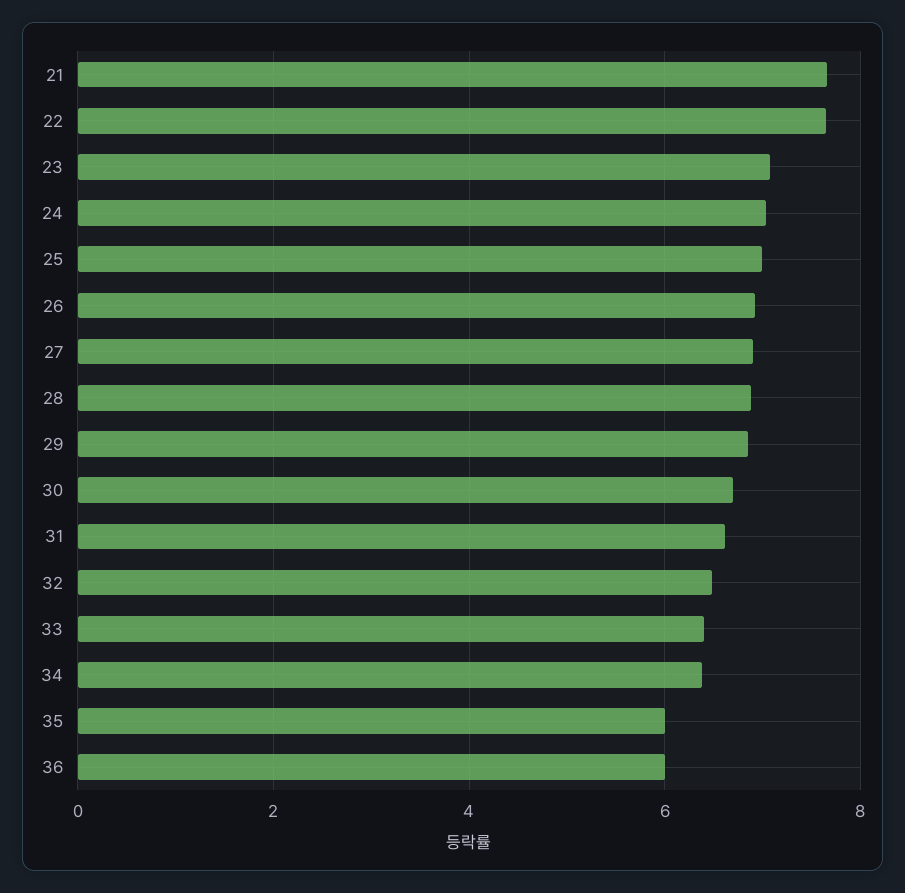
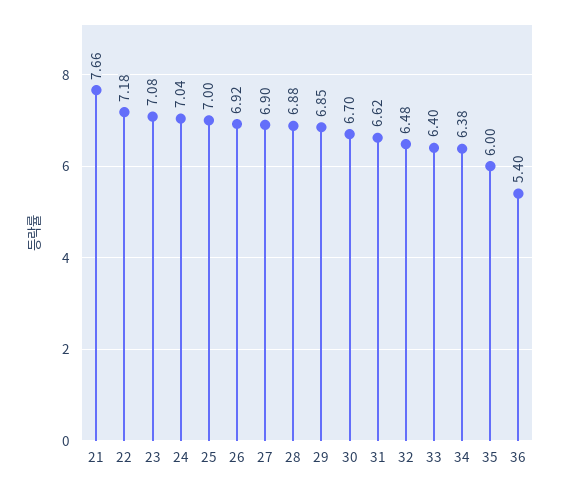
  {
    "21": 7.66,
-   "22": 7.6,
+   "22": 7.18,
    "23": 7.08,
    "24": 7.04,
    "25": 7,
    "26": 6.92,
    "27": 6.9,
    "28": 6.88,
    "29": 6.85,
    "30": 6.7,
    "31": 6.62,
    "32": 6.48,
    "33": 6.4,
    "34": 6.38,
    "35": 6,
-   "36": 6
+   "36": 5.4
  }

